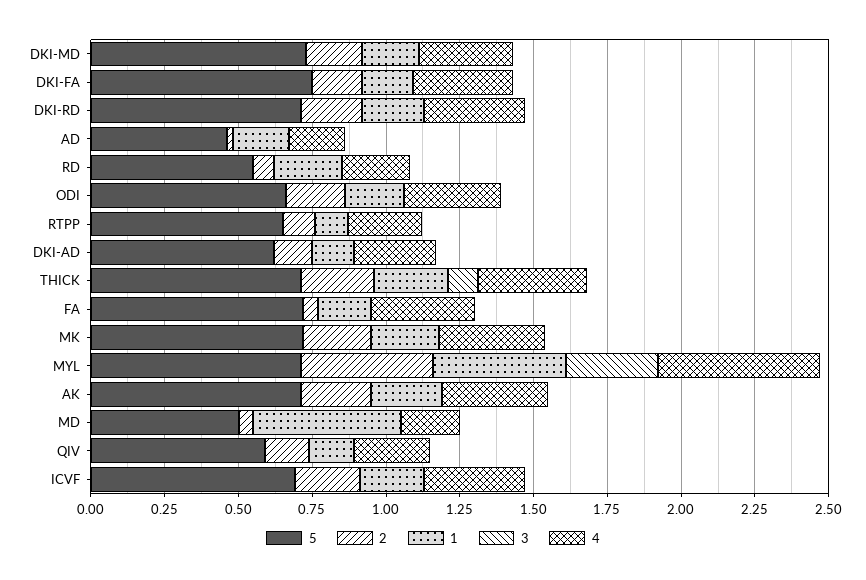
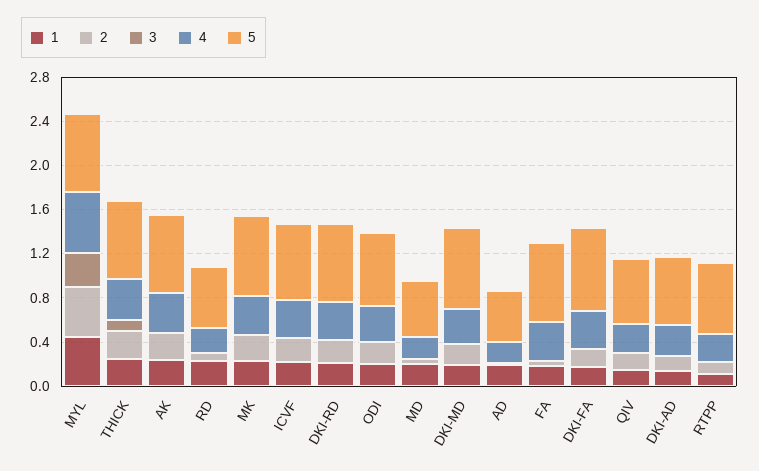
  {
    "5": {
      "DKI-MD": 0.75,
      "DKI-FA": 0.75,
      "DKI-RD": 0.7,
      "AD": 0.45,
      "RD": 0.55,
      "ODI": 0.65,
      "RTPP": 0.65,
      "DKI-AD": 0.6,
      "THICK": 0.7,
      "FA": 0.7,
      "MK": 0.7,
      "MYL": 0.7,
      "AK": 0.7,
      "MD": 0.5,
      "QIV": 0.6,
      "ICVF": 0.7
    },
    "2": {
      "DKI-MD": 0.2,
      "DKI-FA": 0.15,
      "DKI-RD": 0.2,
      "AD": 0,
      "RD": 0.05,
      "ODI": 0.2,
      "RTPP": 0.1,
      "DKI-AD": 0.15,
      "THICK": 0.25,
      "FA": 0.05,
      "MK": 0.25,
      "MYL": 0.45,
      "AK": 0.25,
      "MD": 0.05,
      "QIV": 0.15,
      "ICVF": 0.2
    },
    "1": {
      "DKI-MD": 0.2,
      "DKI-FA": 0.15,
      "DKI-RD": 0.2,
      "AD": 0.2,
      "RD": 0.25,
      "ODI": 0.2,
      "RTPP": 0.1,
      "DKI-AD": 0.15,
      "THICK": 0.25,
      "FA": 0.2,
      "MK": 0.25,
      "MYL": 0.45,
      "AK": 0.25,
-     "MD": 0.5,
+     "MD": 0.2,
      "QIV": 0.15,
      "ICVF": 0.2
    },
    "3": {
      "DKI-MD": 0,
      "DKI-FA": 0,
      "DKI-RD": 0,
      "AD": 0,
      "RD": 0,
      "ODI": 0,
      "RTPP": 0,
      "DKI-AD": 0,
      "THICK": 0.1,
      "FA": 0,
      "MK": 0,
      "MYL": 0.3,
      "AK": 0,
      "MD": 0,
      "QIV": 0,
      "ICVF": 0
    },
    "4": {
      "DKI-MD": 0.3,
      "DKI-FA": 0.35,
      "DKI-RD": 0.35,
      "AD": 0.2,
      "RD": 0.25,
      "ODI": 0.35,
      "RTPP": 0.25,
      "DKI-AD": 0.3,
      "THICK": 0.35,
      "FA": 0.35,
      "MK": 0.35,
      "MYL": 0.55,
      "AK": 0.35,
      "MD": 0.2,
      "QIV": 0.25,
      "ICVF": 0.35
    }
  }

